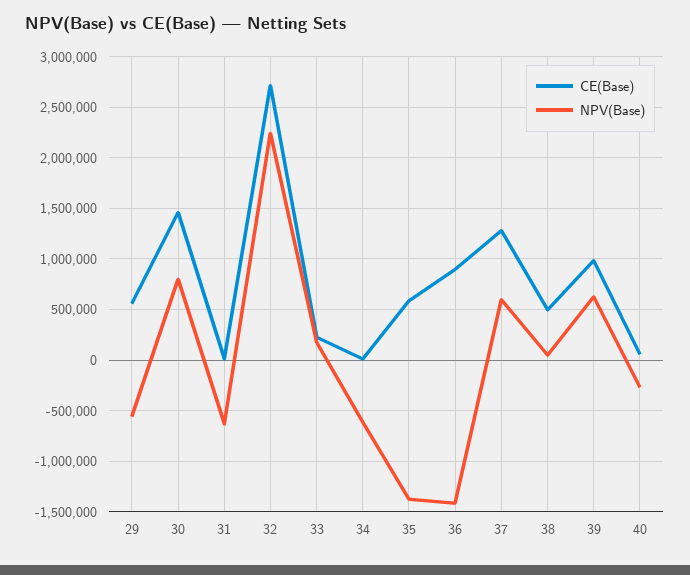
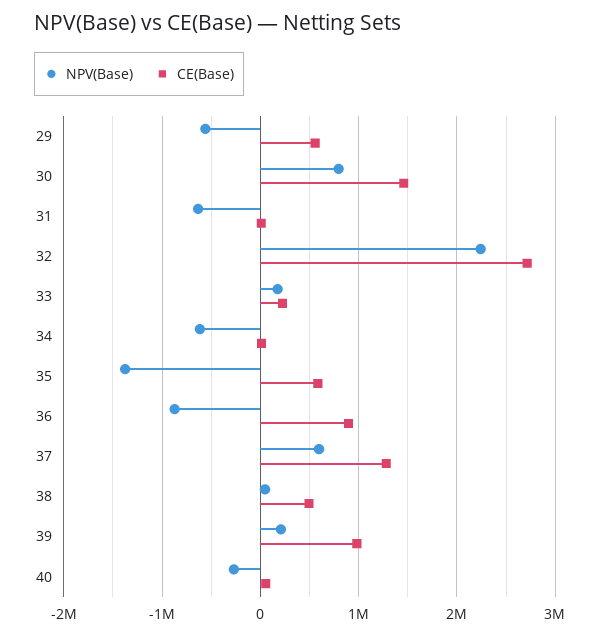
  {
    "CE(Base)": {
      "29": 600000,
      "30": 1500000,
      "31": 0,
      "32": 2700000,
      "33": 200000,
      "34": 0,
      "35": 600000,
      "36": 900000,
      "37": 1300000,
      "38": 500000,
      "39": 1000000,
      "40": 100000
    },
    "NPV(Base)": {
      "29": -600000,
      "30": 800000,
      "31": -600000,
      "32": 2200000,
      "33": 200000,
      "34": -600000,
      "35": -1400000,
-     "36": -1400000,
+     "36": -900000,
      "37": 600000,
      "38": 0,
-     "39": 600000,
+     "39": 200000,
      "40": -300000
    }
  }

